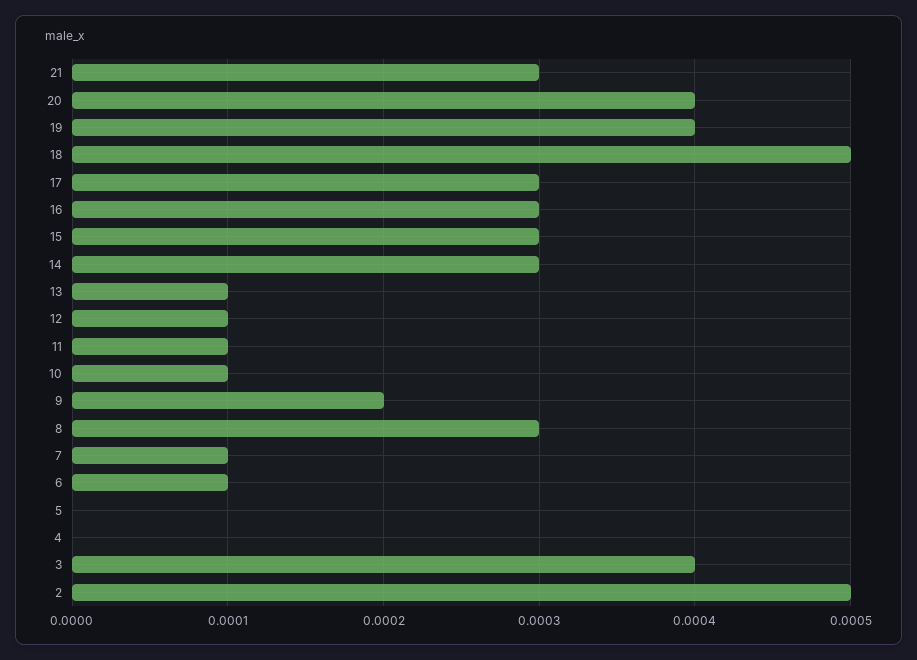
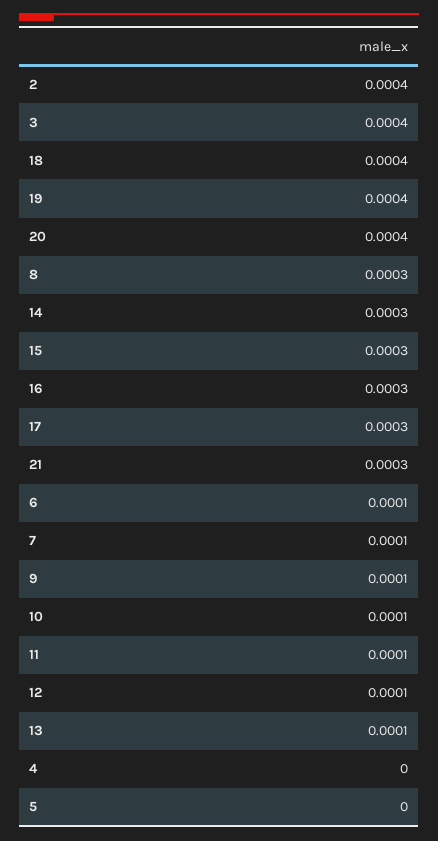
  {
    "21": 0.0003,
    "20": 0.0004,
    "19": 0.0004,
-   "18": 0.0005,
+   "18": 0.0004,
    "17": 0.0003,
    "16": 0.0003,
    "15": 0.0003,
    "14": 0.0003,
    "13": 0.0001,
    "12": 0.0001,
    "11": 0.0001,
    "10": 0.0001,
-   "9": 0.0002,
+   "9": 0.0001,
    "8": 0.0003,
    "7": 0.0001,
    "6": 0.0001,
    "5": 0,
    "4": 0,
    "3": 0.0004,
-   "2": 0.0005
+   "2": 0.0004
  }

